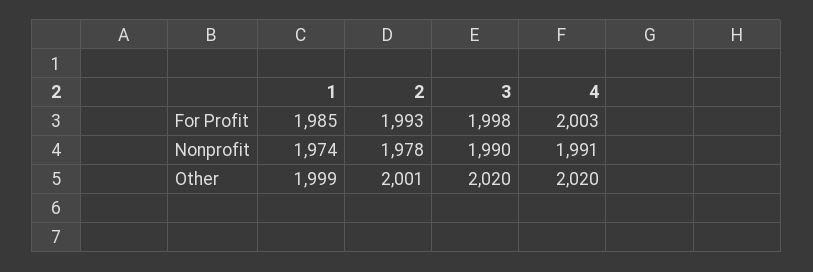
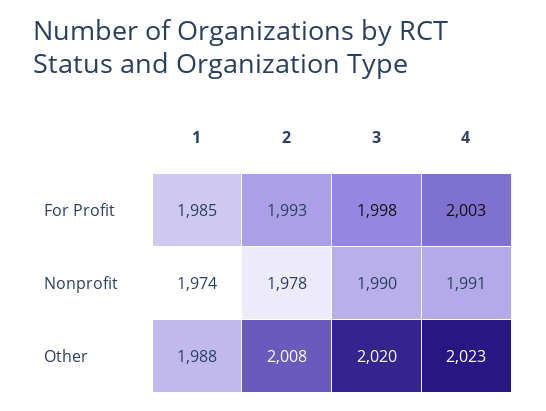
  {
    "1": {
      "For Profit": 1985,
      "Nonprofit": 1974,
-     "Other": 1999
+     "Other": 1988
    },
    "2": {
      "For Profit": 1993,
      "Nonprofit": 1978,
-     "Other": 2001
+     "Other": 2008
    },
    "3": {
      "For Profit": 1998,
      "Nonprofit": 1990,
      "Other": 2020
    },
    "4": {
      "For Profit": 2003,
      "Nonprofit": 1991,
-     "Other": 2020
+     "Other": 2023
    }
  }

